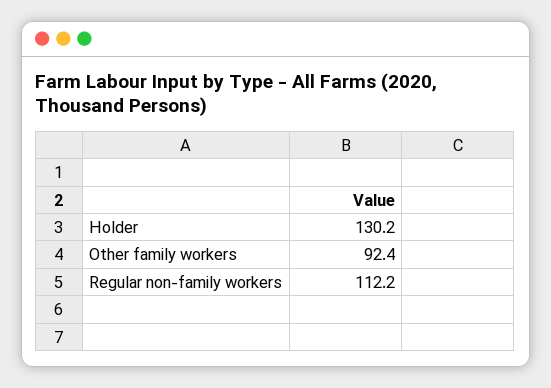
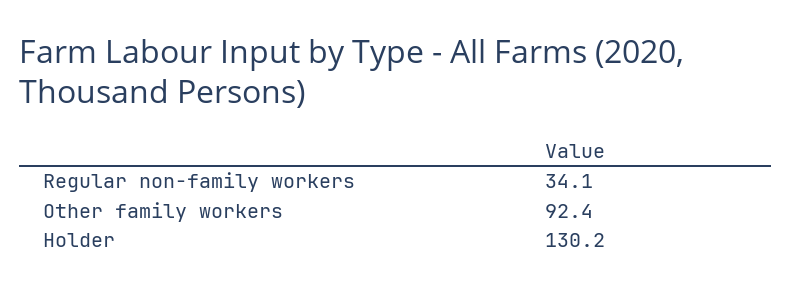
  {
    "Holder": 130.2,
    "Other family workers": 92.4,
-   "Regular non-family workers": 112.2
+   "Regular non-family workers": 34.1
  }

